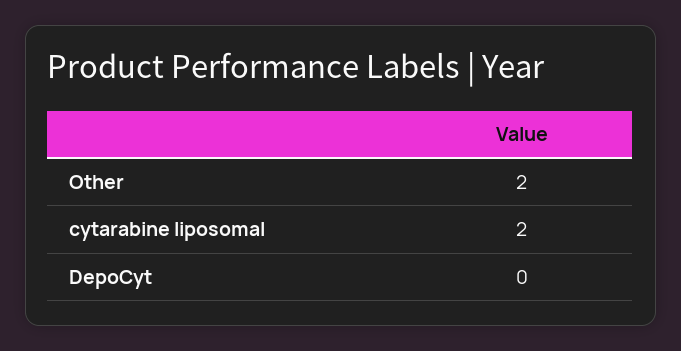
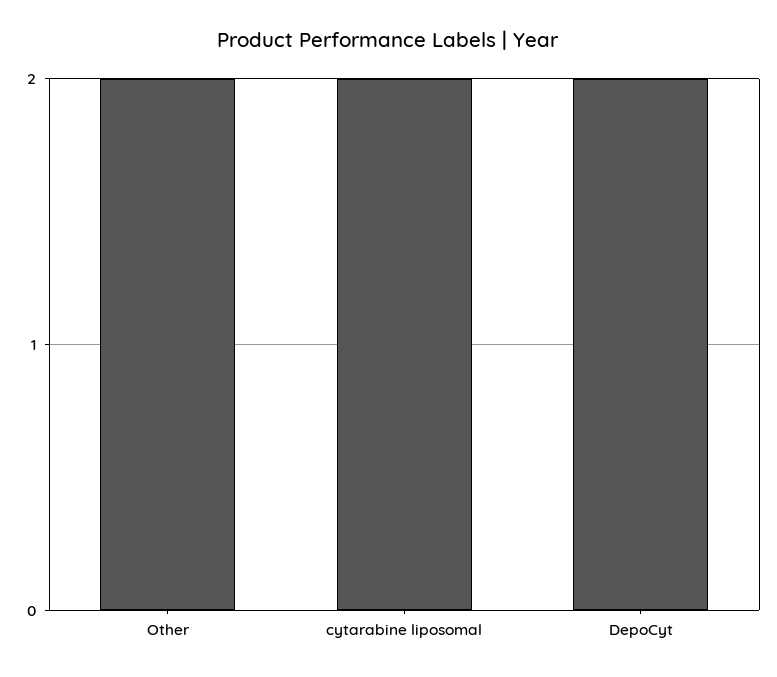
  {
    "Other": 2,
    "cytarabine liposomal": 2,
-   "DepoCyt": 0
+   "DepoCyt": 2
  }

